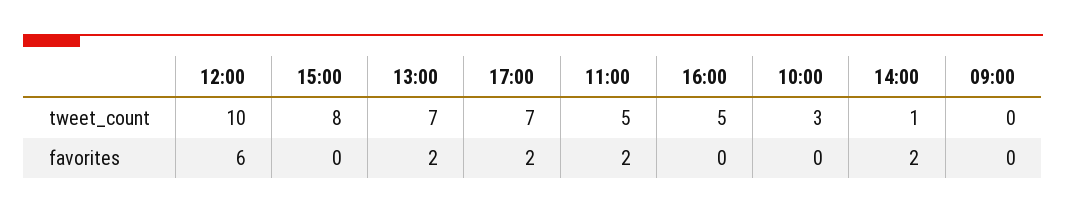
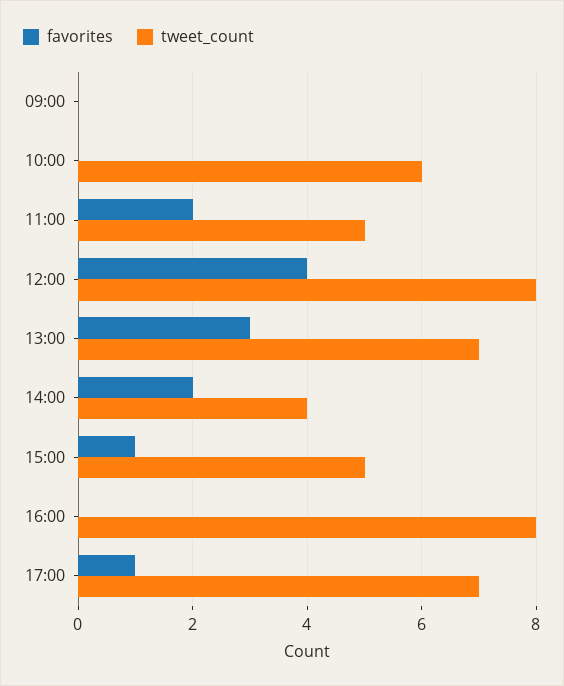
  {
    "tweet_count": {
-     "12:00": 10,
+     "12:00": 8,
-     "15:00": 8,
+     "15:00": 5,
      "13:00": 7,
      "17:00": 7,
      "11:00": 5,
-     "16:00": 5,
+     "16:00": 8,
-     "10:00": 3,
+     "10:00": 6,
-     "14:00": 1,
+     "14:00": 4,
      "09:00": 0
    },
    "favorites": {
-     "12:00": 6,
+     "12:00": 4,
-     "15:00": 0,
+     "15:00": 1,
-     "13:00": 2,
+     "13:00": 3,
-     "17:00": 2,
+     "17:00": 1,
      "11:00": 2,
      "16:00": 0,
      "10:00": 0,
      "14:00": 2,
      "09:00": 0
    }
  }

